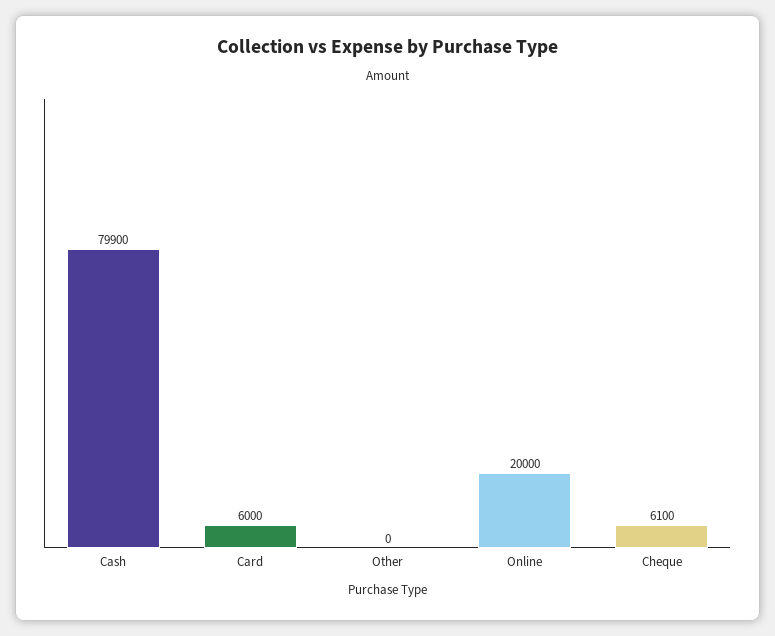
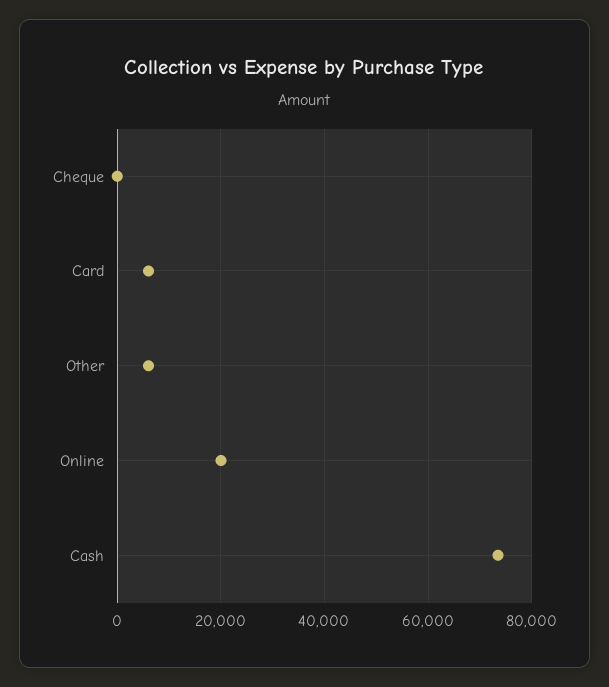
  {
-   "Cash": 79900,
+   "Cash": 74000,
    "Card": 6000,
-   "Other": 0,
+   "Other": 6000,
    "Online": 20000,
-   "Cheque": 6100
+   "Cheque": 0
  }

